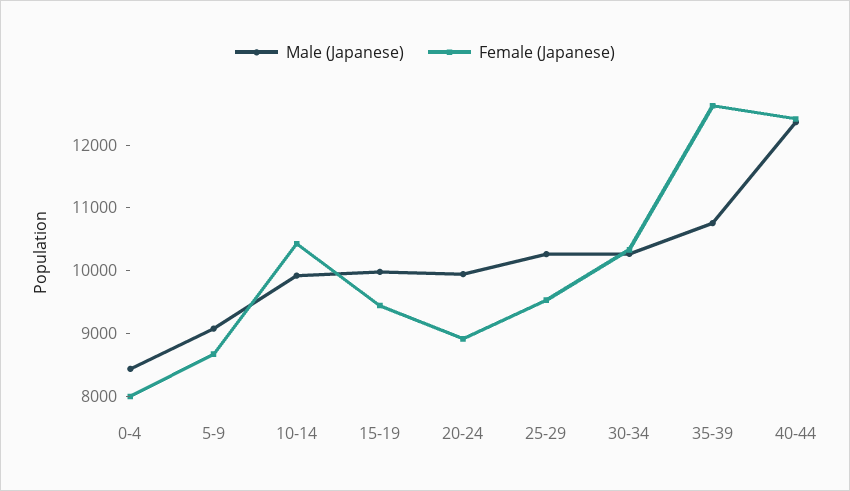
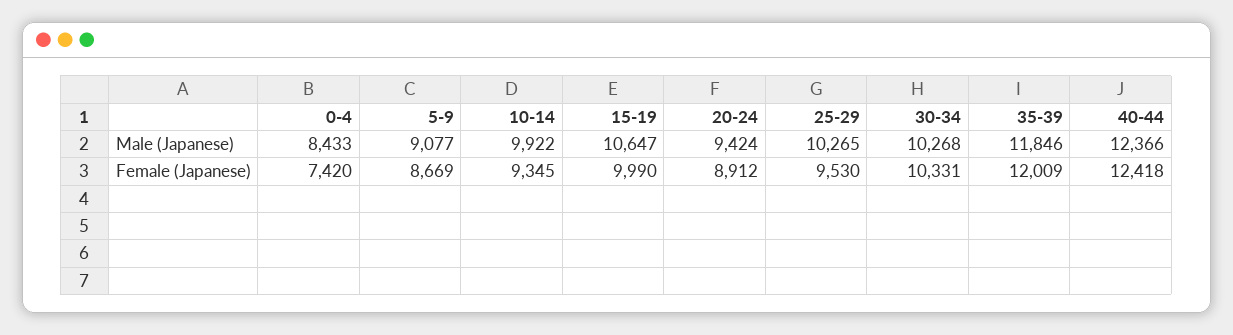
  {
    "Male (Japanese)": {
      "0-4": 8433,
      "5-9": 9077,
      "10-14": 9922,
-     "15-19": 10000,
+     "15-19": 10647,
-     "20-24": 10000,
+     "20-24": 9424,
      "25-29": 10265,
      "30-34": 10268,
-     "35-39": 10800,
+     "35-39": 11846,
      "40-44": 12366
    },
    "Female (Japanese)": {
-     "0-4": 8000,
+     "0-4": 7420,
      "5-9": 8669,
-     "10-14": 10400,
+     "10-14": 9345,
-     "15-19": 9400,
+     "15-19": 9990,
      "20-24": 8912,
      "25-29": 9530,
      "30-34": 10331,
-     "35-39": 12600,
+     "35-39": 12009,
      "40-44": 12418
    }
  }

